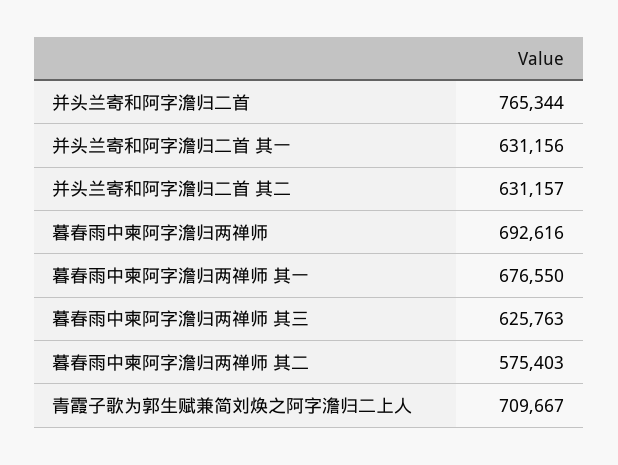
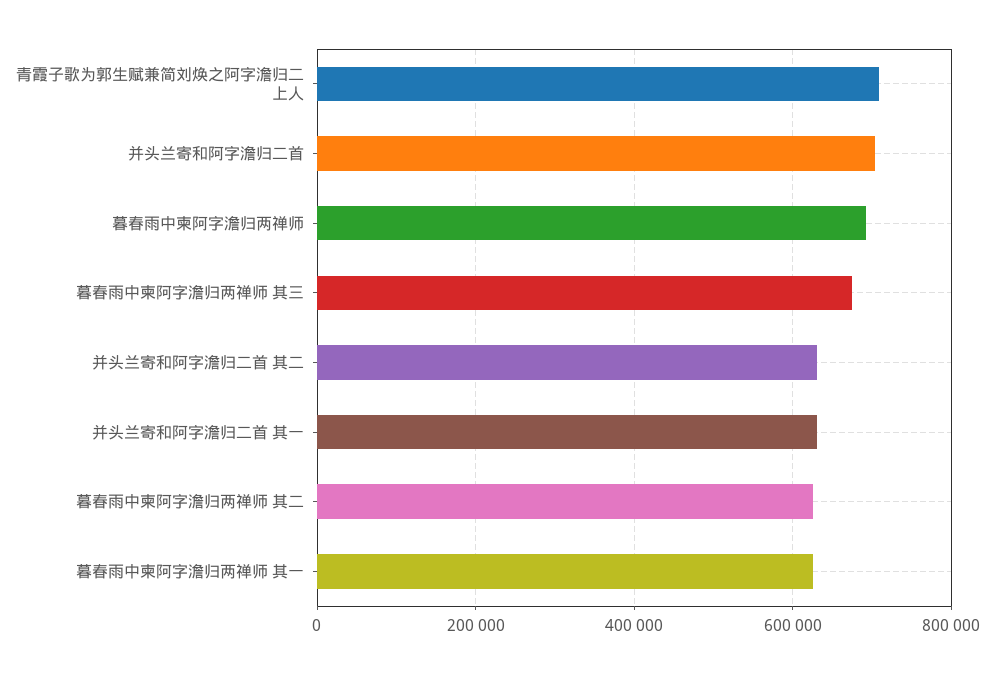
  {
-   "并头兰寄和阿字澹归二首": 765344,
+   "并头兰寄和阿字澹归二首": 700000,
    "并头兰寄和阿字澹归二首 其一": 631156,
    "并头兰寄和阿字澹归二首 其二": 631157,
    "暮春雨中柬阿字澹归两禅师": 692616,
-   "暮春雨中柬阿字澹归两禅师 其一": 676550,
+   "暮春雨中柬阿字澹归两禅师 其一": 620000,
-   "暮春雨中柬阿字澹归两禅师 其三": 625763,
+   "暮春雨中柬阿字澹归两禅师 其三": 680000,
-   "暮春雨中柬阿字澹归两禅师 其二": 575403,
+   "暮春雨中柬阿字澹归两禅师 其二": 620000,
    "青霞子歌为郭生赋兼简刘焕之阿字澹归二上人": 709667
  }

